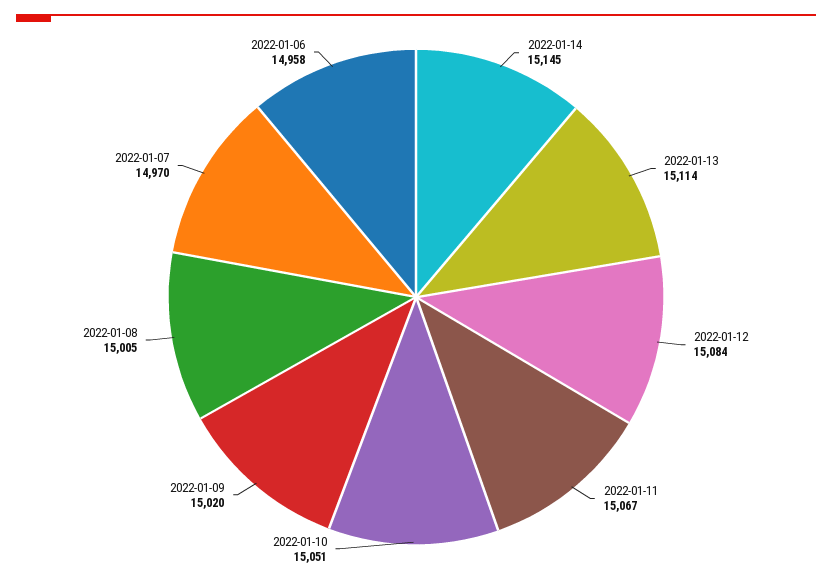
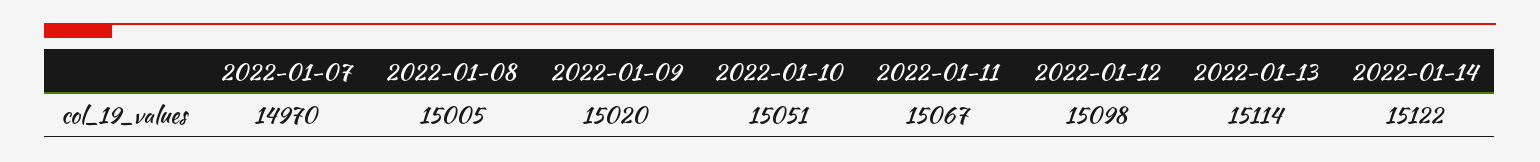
  {
-   "2022-01-14": 15145,
+   "2022-01-14": 15122,
    "2022-01-13": 15114,
-   "2022-01-12": 15084,
+   "2022-01-12": 15098,
    "2022-01-11": 15067,
    "2022-01-10": 15051,
    "2022-01-09": 15020,
    "2022-01-08": 15005,
-   "2022-01-07": 14970,
+   "2022-01-07": 14970
-   "2022-01-06": 14958
  }

